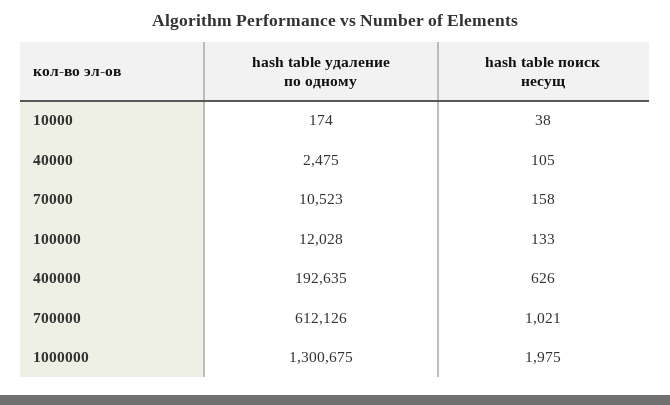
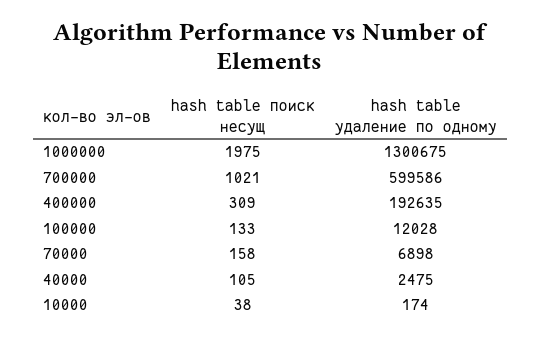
  {
    "hash table удаление по одному": {
      "10000": 174,
      "40000": 2475,
-     "70000": 10523,
+     "70000": 6898,
      "100000": 12028,
      "400000": 192635,
-     "700000": 612126,
+     "700000": 599586,
      "1000000": 1300675
    },
    "hash table поиск несущ": {
      "10000": 38,
      "40000": 105,
      "70000": 158,
      "100000": 133,
-     "400000": 626,
+     "400000": 309,
      "700000": 1021,
      "1000000": 1975
    }
  }

